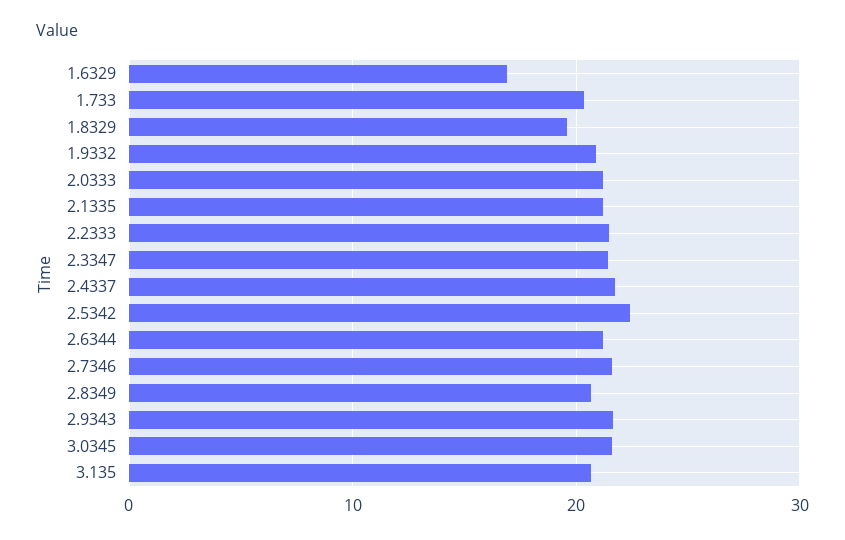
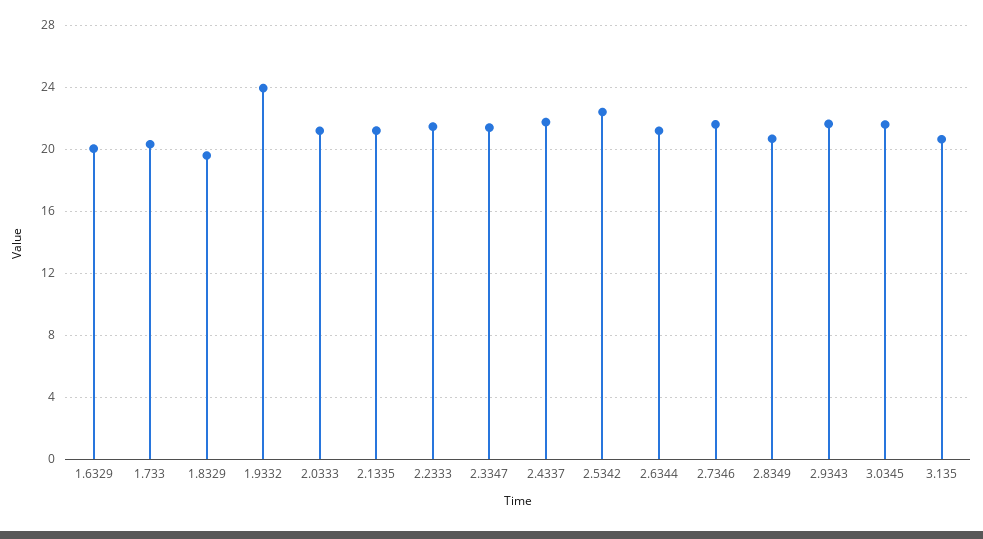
  {
-   "1.6329": 17,
+   "1.6329": 20,
    "1.733": 20.5,
    "1.8329": 19.5,
-   "1.9332": 21,
+   "1.9332": 24,
    "2.0333": 21,
    "2.1335": 21,
    "2.2333": 21.5,
    "2.3347": 21.5,
    "2.4337": 21.5,
    "2.5342": 22.5,
    "2.6344": 21,
    "2.7346": 21.5,
    "2.8349": 20.5,
    "2.9343": 21.5,
    "3.0345": 21.5,
    "3.135": 20.5
  }

